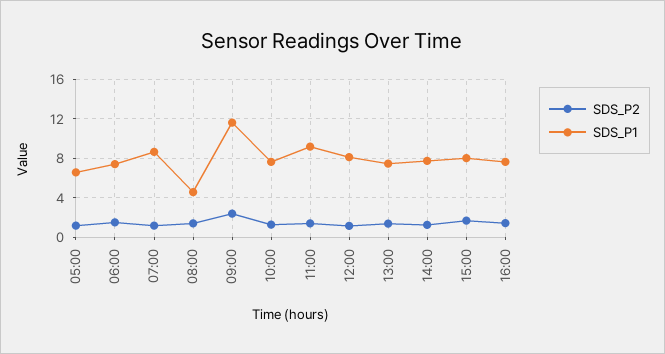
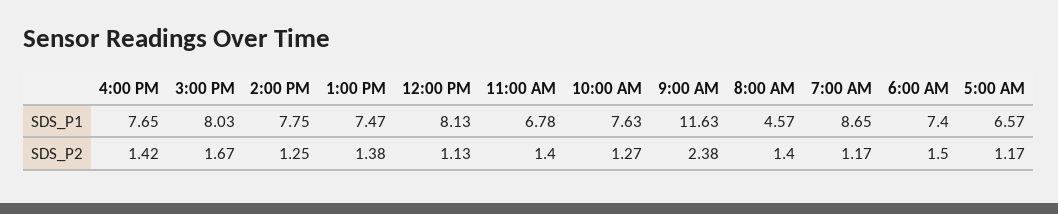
  {
    "SDS_P2": {
      "05:00": 1.17,
      "06:00": 1.5,
      "07:00": 1.17,
      "08:00": 1.4,
      "09:00": 2.38,
      "10:00": 1.27,
      "11:00": 1.4,
      "12:00": 1.13,
      "13:00": 1.38,
      "14:00": 1.25,
      "15:00": 1.67,
      "16:00": 1.42
    },
    "SDS_P1": {
      "05:00": 6.57,
      "06:00": 7.4,
      "07:00": 8.65,
      "08:00": 4.57,
      "09:00": 11.63,
      "10:00": 7.63,
-     "11:00": 9,
+     "11:00": 6.78,
      "12:00": 8.13,
      "13:00": 7.47,
      "14:00": 7.75,
      "15:00": 8.03,
      "16:00": 7.65
    }
  }

